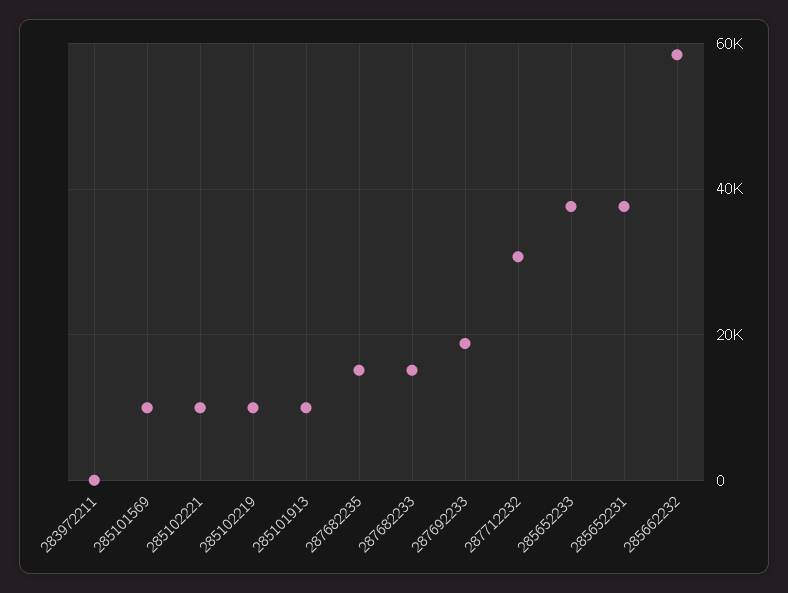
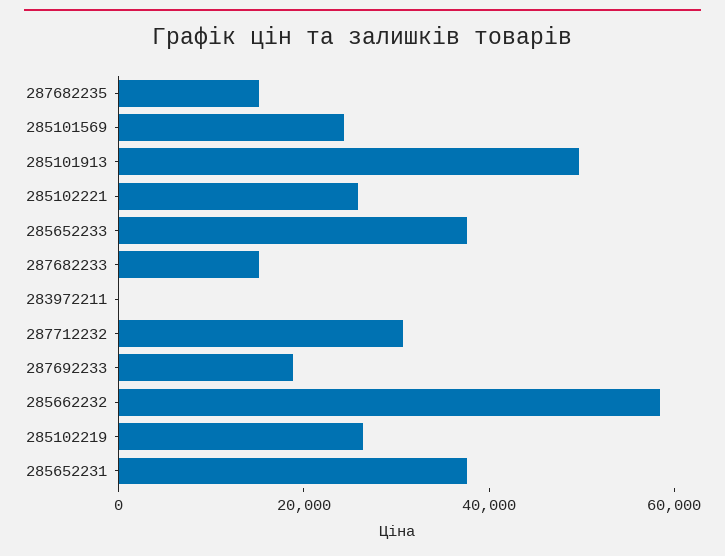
  {
    "283972211": 0,
-   "285101569": 10000,
+   "285101569": 25000,
-   "285102221": 10000,
+   "285102221": 25000,
-   "285102219": 10000,
+   "285102219": 25000,
-   "285101913": 10000,
+   "285101913": 50000,
    "287682235": 16000,
    "287682233": 16000,
    "287692233": 18000,
    "287712232": 30000,
    "285652233": 38000,
    "285652231": 38000,
    "285662232": 58000
  }

